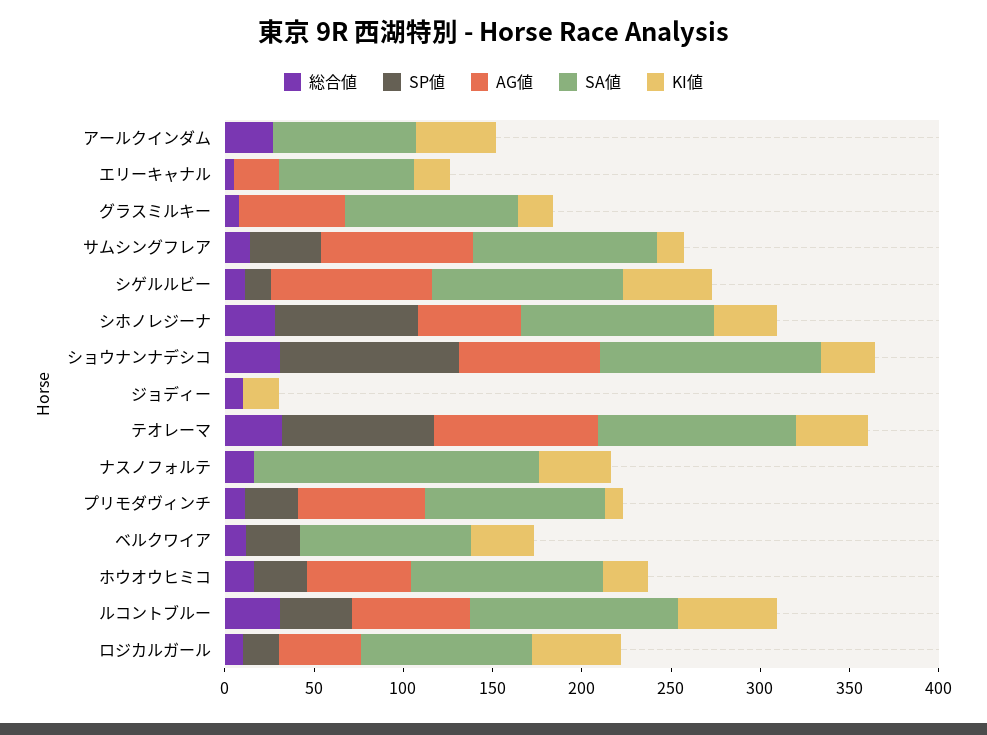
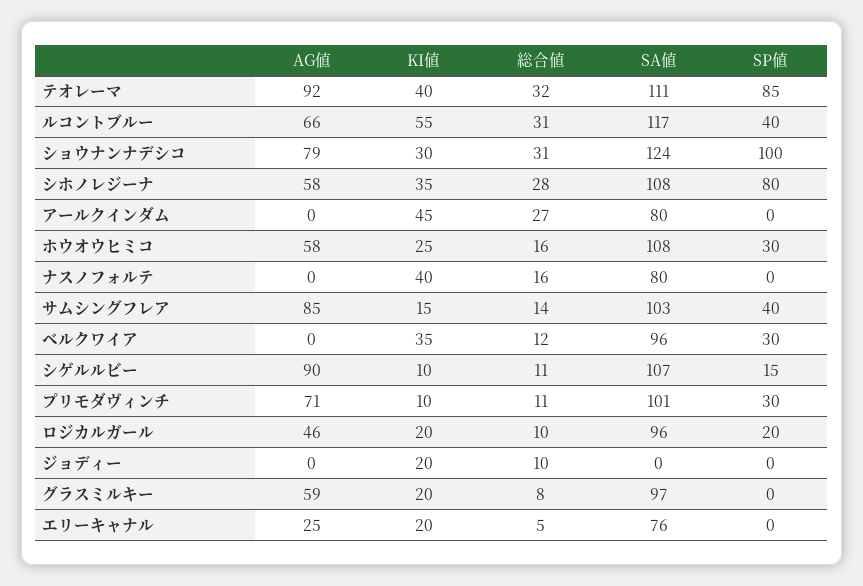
  {
    "総合値": {
      "アールクインダム": 27,
      "エリーキャナル": 5,
      "グラスミルキー": 8,
      "サムシングフレア": 14,
      "シゲルルビー": 11,
      "シホノレジーナ": 28,
      "ショウナンナデシコ": 31,
      "ジョディー": 10,
      "テオレーマ": 32,
      "ナスノフォルテ": 16,
      "プリモダヴィンチ": 11,
      "ベルクワイア": 12,
      "ホウオウヒミコ": 16,
      "ルコントブルー": 31,
      "ロジカルガール": 10
    },
    "SP値": {
      "アールクインダム": 0,
      "エリーキャナル": 0,
      "グラスミルキー": 0,
      "サムシングフレア": 40,
      "シゲルルビー": 15,
      "シホノレジーナ": 80,
      "ショウナンナデシコ": 100,
      "ジョディー": 0,
      "テオレーマ": 85,
      "ナスノフォルテ": 0,
      "プリモダヴィンチ": 30,
      "ベルクワイア": 30,
      "ホウオウヒミコ": 30,
      "ルコントブルー": 40,
      "ロジカルガール": 20
    },
    "AG値": {
      "アールクインダム": 0,
      "エリーキャナル": 25,
      "グラスミルキー": 59,
      "サムシングフレア": 85,
      "シゲルルビー": 90,
      "シホノレジーナ": 58,
      "ショウナンナデシコ": 79,
      "ジョディー": 0,
      "テオレーマ": 92,
      "ナスノフォルテ": 0,
      "プリモダヴィンチ": 71,
      "ベルクワイア": 0,
      "ホウオウヒミコ": 58,
      "ルコントブルー": 66,
      "ロジカルガール": 46
    },
    "SA値": {
      "アールクインダム": 80,
      "エリーキャナル": 76,
      "グラスミルキー": 97,
      "サムシングフレア": 103,
      "シゲルルビー": 107,
      "シホノレジーナ": 108,
      "ショウナンナデシコ": 124,
      "ジョディー": 0,
      "テオレーマ": 111,
-     "ナスノフォルテ": 160,
+     "ナスノフォルテ": 80,
      "プリモダヴィンチ": 101,
      "ベルクワイア": 96,
      "ホウオウヒミコ": 108,
      "ルコントブルー": 117,
      "ロジカルガール": 96
    },
    "KI値": {
      "アールクインダム": 45,
      "エリーキャナル": 20,
      "グラスミルキー": 20,
      "サムシングフレア": 15,
-     "シゲルルビー": 50,
+     "シゲルルビー": 10,
      "シホノレジーナ": 35,
      "ショウナンナデシコ": 30,
      "ジョディー": 20,
      "テオレーマ": 40,
      "ナスノフォルテ": 40,
      "プリモダヴィンチ": 10,
      "ベルクワイア": 35,
      "ホウオウヒミコ": 25,
      "ルコントブルー": 55,
-     "ロジカルガール": 50
+     "ロジカルガール": 20
    }
  }

